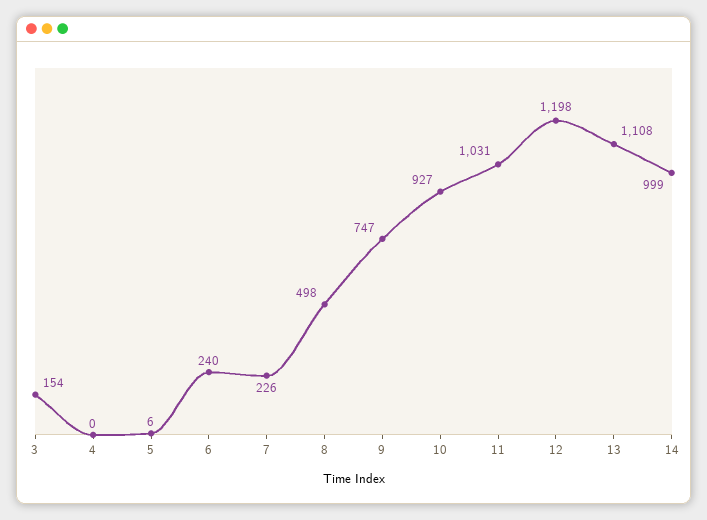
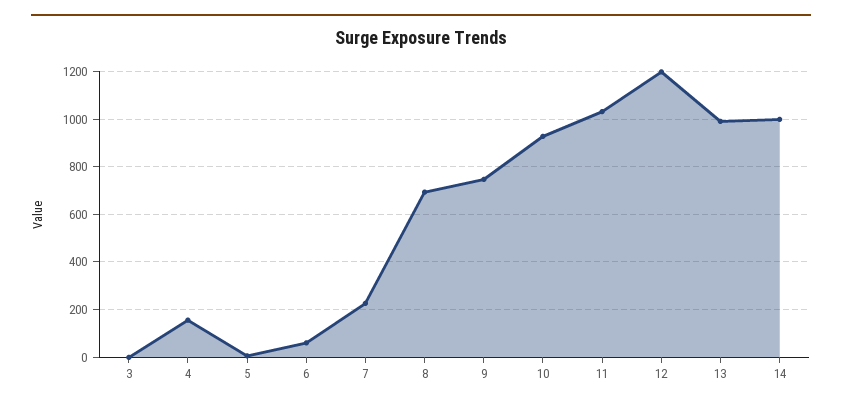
  {
-   "3": 154,
+   "3": 0,
-   "4": 0,
+   "4": 150,
    "5": 6,
-   "6": 240,
+   "6": 50,
    "7": 226,
-   "8": 498,
+   "8": 700,
    "9": 747,
    "10": 927,
    "11": 1031,
    "12": 1198,
-   "13": 1108,
+   "13": 1000,
    "14": 999
  }

